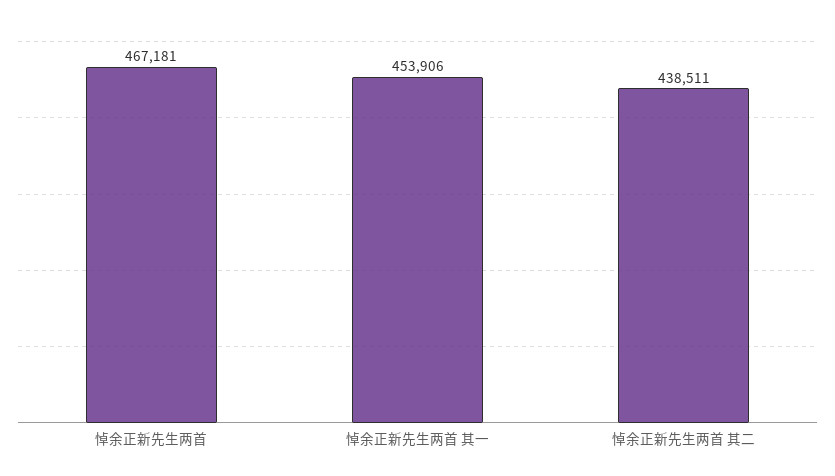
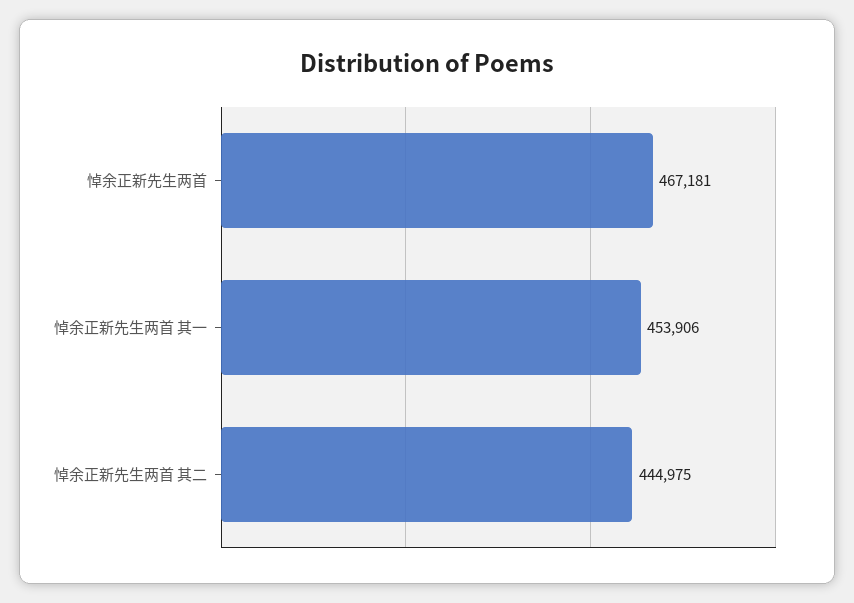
  {
    "悼余正新先生两首": 467181,
    "悼余正新先生两首 其一": 453906,
-   "悼余正新先生两首 其二": 438511
+   "悼余正新先生两首 其二": 444975
  }

